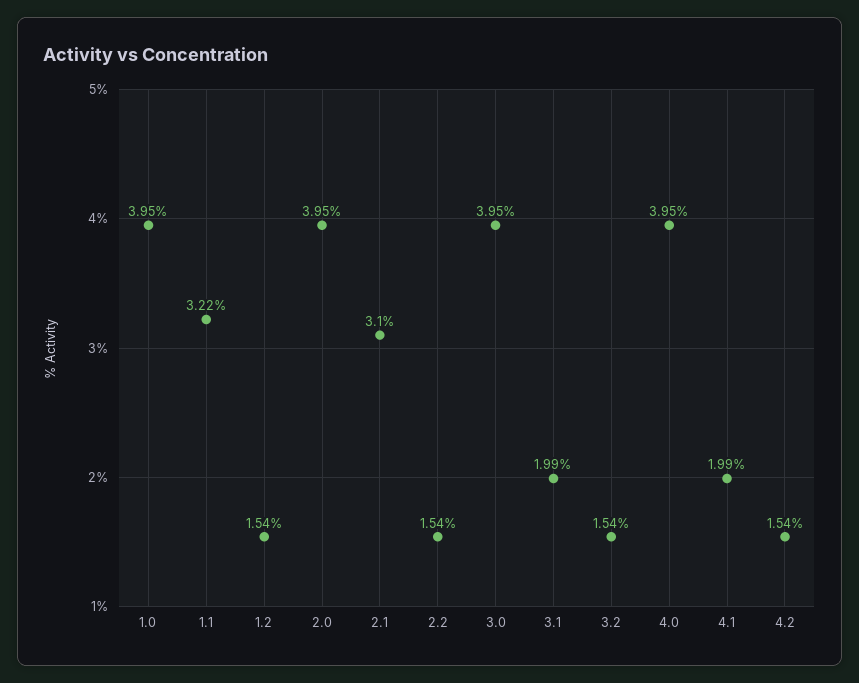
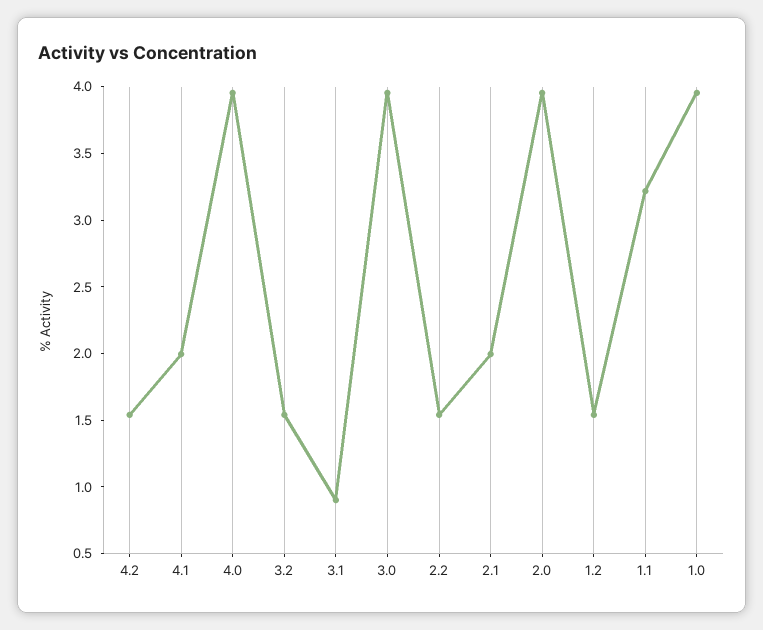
  {
    "1.0": 3.95,
    "1.1": 3.22,
    "1.2": 1.54,
    "2.0": 3.95,
-   "2.1": 3.1,
+   "2.1": 2,
    "2.2": 1.54,
    "3.0": 3.95,
-   "3.1": 1.99,
+   "3.1": 0.9,
    "3.2": 1.54,
    "4.0": 3.95,
    "4.1": 1.99,
    "4.2": 1.54
  }

